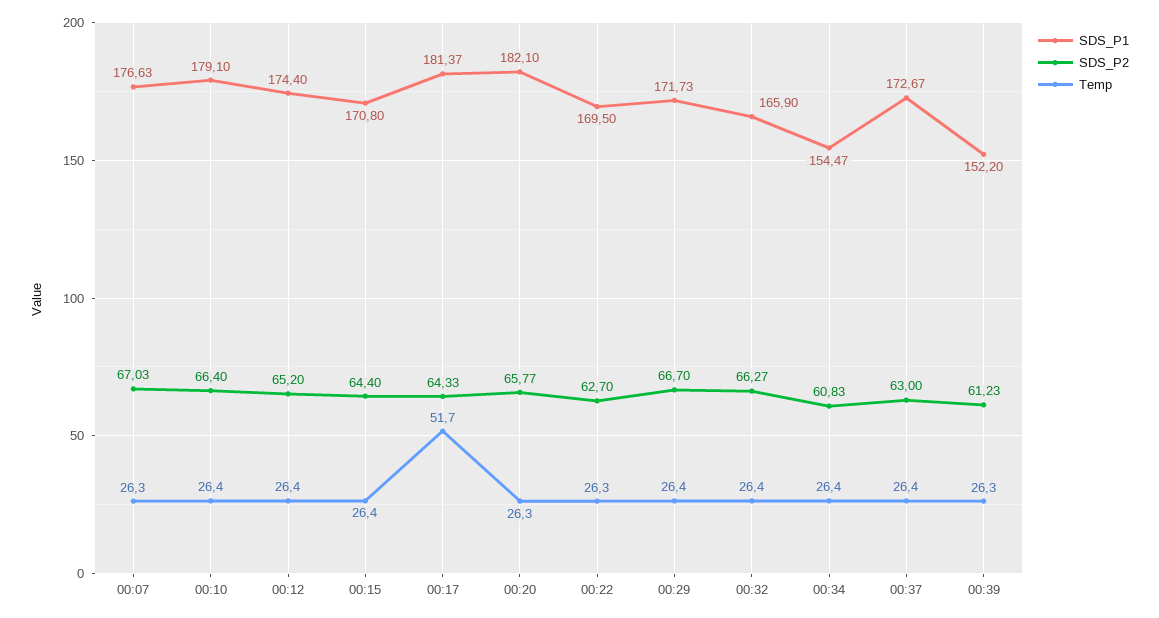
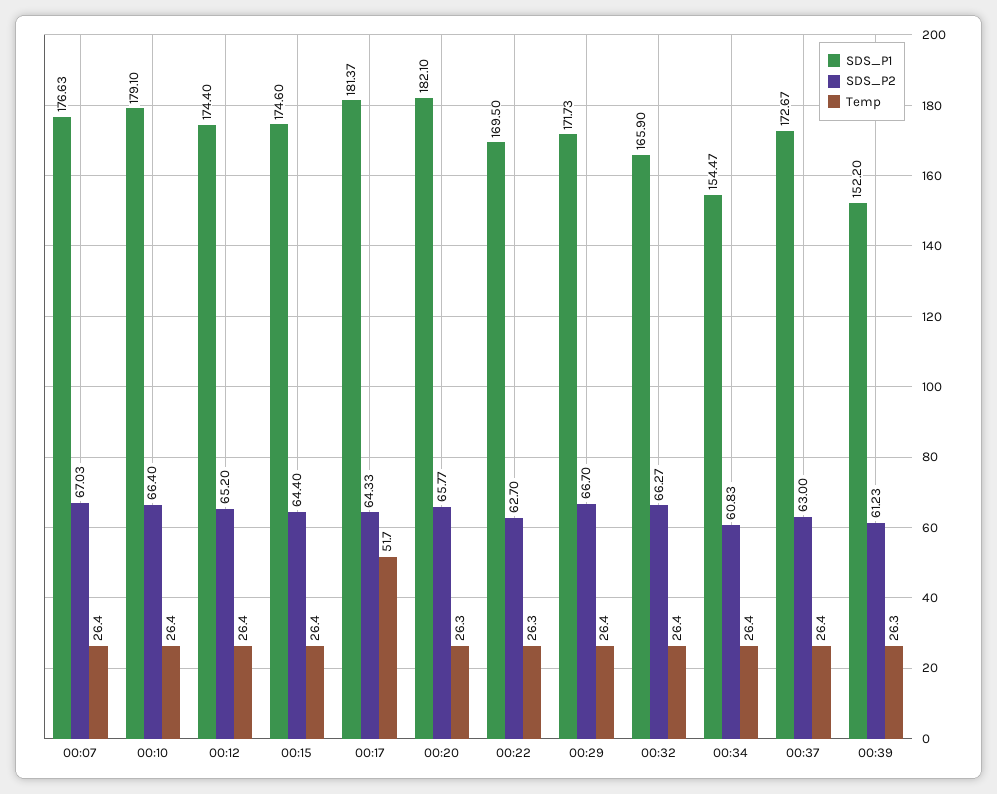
  {
    "SDS_P1": {
      "00:07": 176.63,
      "00:10": 179.1,
      "00:12": 174.4,
-     "00:15": 170.8,
+     "00:15": 174.6,
      "00:17": 181.37,
      "00:20": 182.1,
      "00:22": 169.5,
      "00:29": 171.73,
      "00:32": 165.9,
      "00:34": 154.47,
      "00:37": 172.67,
      "00:39": 152.2
    },
    "SDS_P2": {
      "00:07": 67.03,
      "00:10": 66.4,
      "00:12": 65.2,
      "00:15": 64.4,
      "00:17": 64.33,
      "00:20": 65.77,
      "00:22": 62.7,
      "00:29": 66.7,
      "00:32": 66.27,
      "00:34": 60.83,
      "00:37": 63,
      "00:39": 61.23
    },
    "Temp": {
-     "00:07": 26.3,
+     "00:07": 26.4,
      "00:10": 26.4,
      "00:12": 26.4,
      "00:15": 26.4,
      "00:17": 51.7,
      "00:20": 26.3,
      "00:22": 26.3,
      "00:29": 26.4,
      "00:32": 26.4,
      "00:34": 26.4,
      "00:37": 26.4,
      "00:39": 26.3
    }
  }

